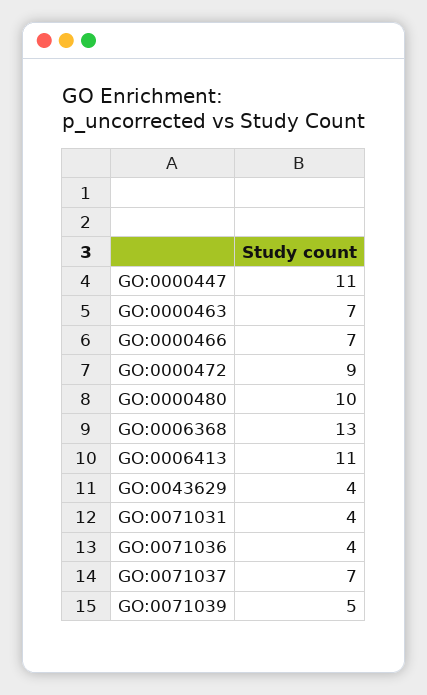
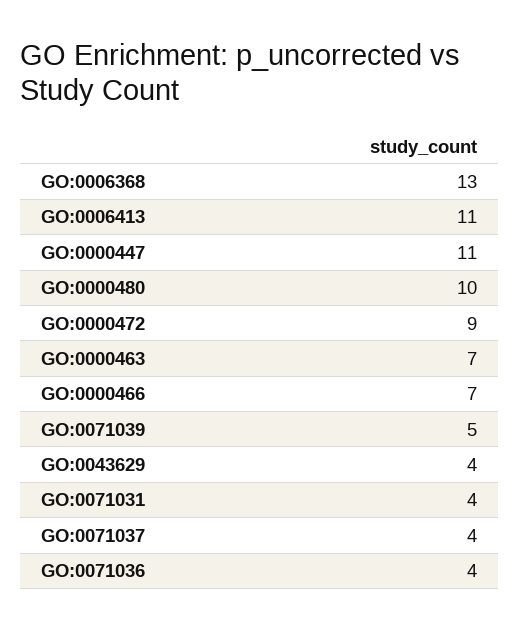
  {
    "GO:0000447": 11,
    "GO:0000463": 7,
    "GO:0000466": 7,
    "GO:0000472": 9,
    "GO:0000480": 10,
    "GO:0006368": 13,
    "GO:0006413": 11,
    "GO:0043629": 4,
    "GO:0071031": 4,
    "GO:0071036": 4,
-   "GO:0071037": 7,
+   "GO:0071037": 4,
    "GO:0071039": 5
  }

